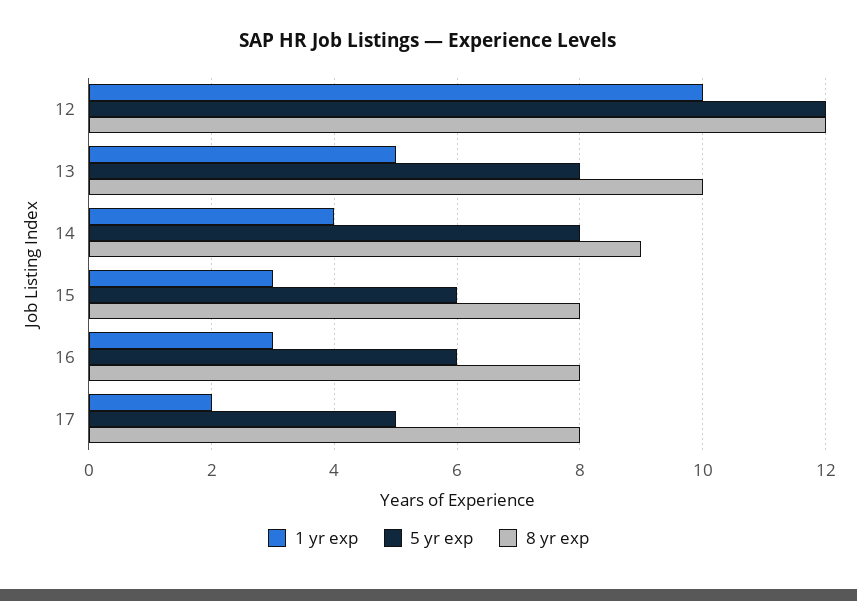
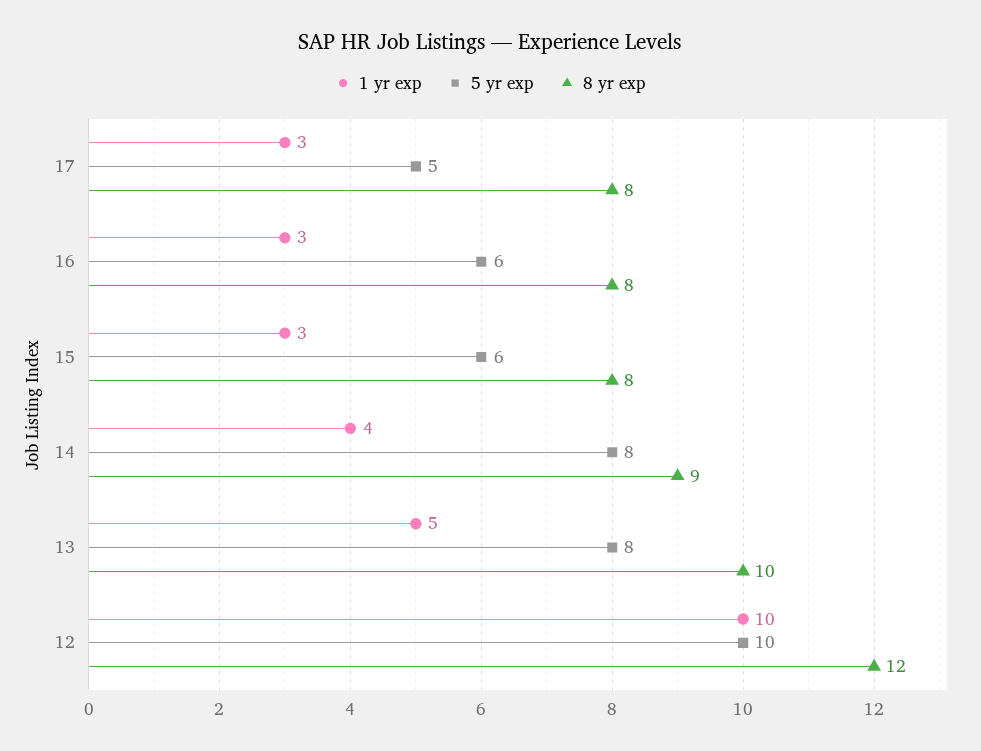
  {
    "1 yr exp": {
      "12": 10,
      "13": 5,
      "14": 4,
      "15": 3,
      "16": 3,
-     "17": 2
+     "17": 3
    },
    "5 yr exp": {
-     "12": 12,
+     "12": 10,
      "13": 8,
      "14": 8,
      "15": 6,
      "16": 6,
      "17": 5
    },
    "8 yr exp": {
      "12": 12,
      "13": 10,
      "14": 9,
      "15": 8,
      "16": 8,
      "17": 8
    }
  }

